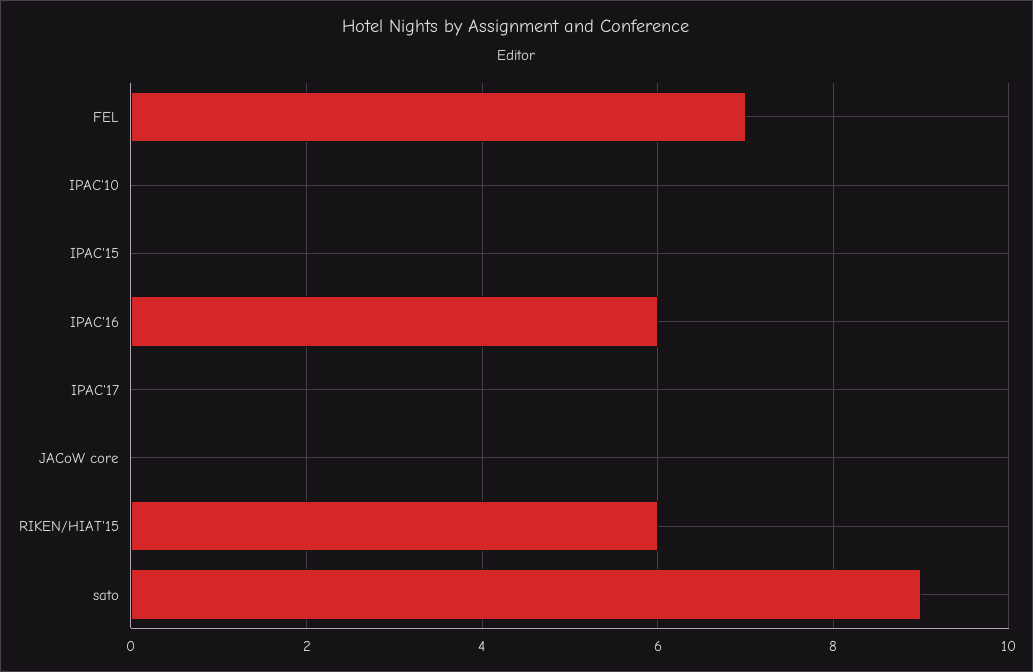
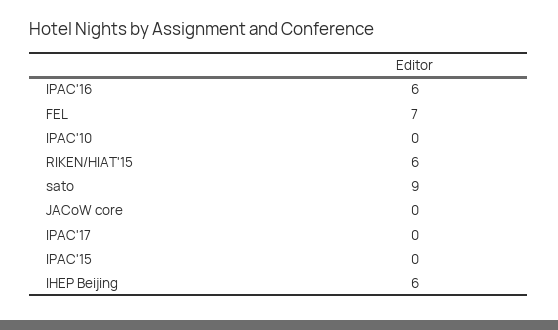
  {
    "FEL": 7,
    "IPAC'10": 0,
    "IPAC'15": 0,
    "IPAC'16": 6,
    "IPAC'17": 0,
    "JACoW core": 0,
    "RIKEN/HIAT'15": 6,
-   "sato": 9
+   "sato": 9,
+   "IHEP Beijing": 6
  }

